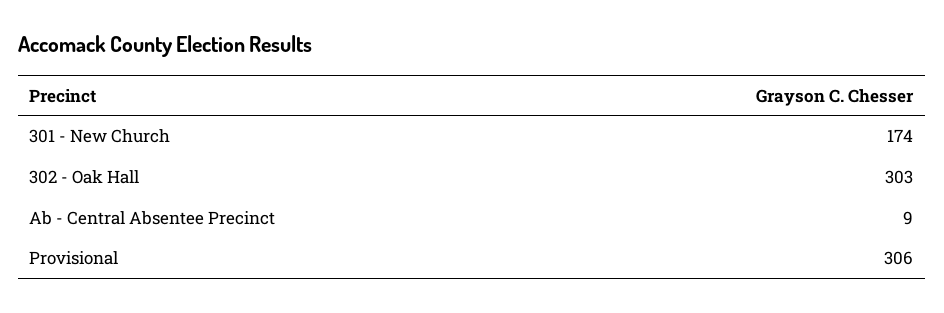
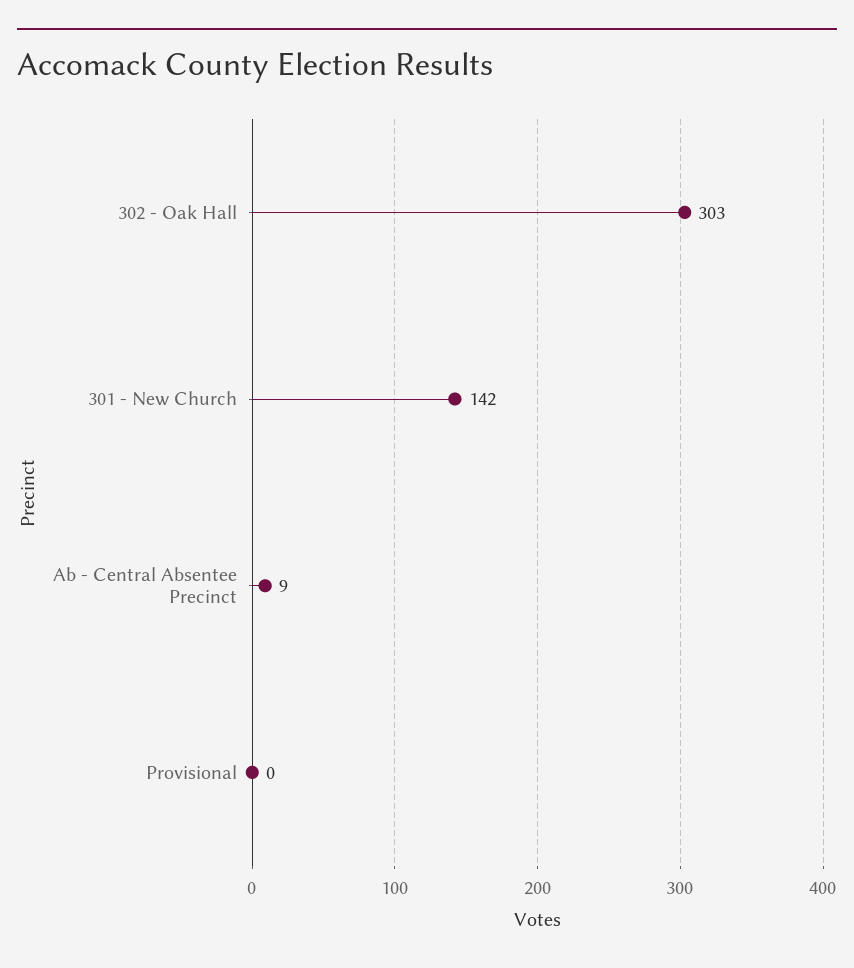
  {
-   "301 - New Church": 174,
+   "301 - New Church": 142,
    "302 - Oak Hall": 303,
    "Ab - Central Absentee Precinct": 9,
-   "Provisional": 306
+   "Provisional": 0
  }

